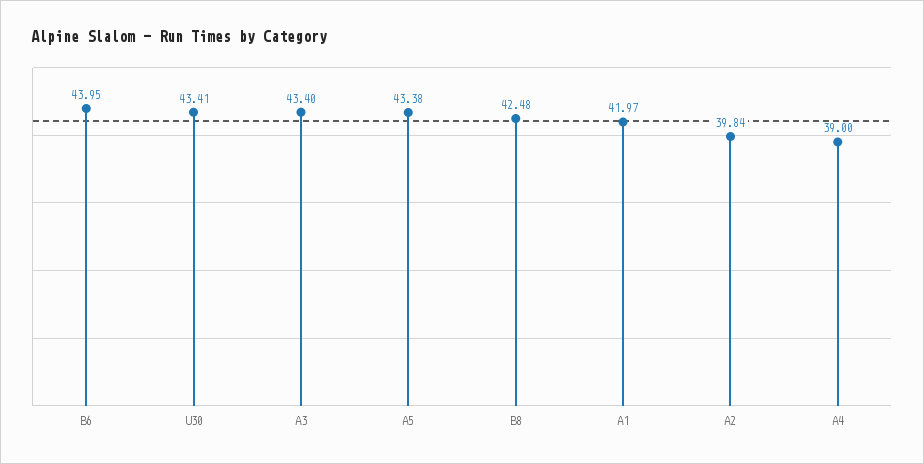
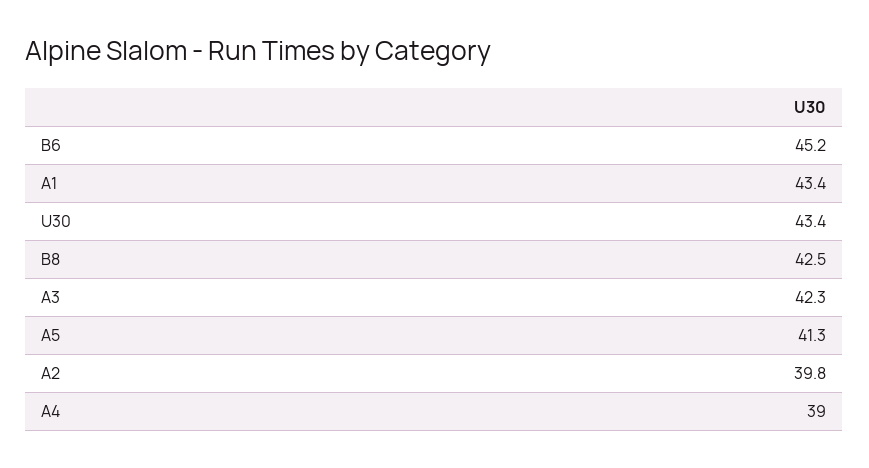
  {
-   "B6": 43.95,
+   "B6": 45.2,
    "U30": 43.41,
-   "A3": 43.4,
+   "A3": 42.3,
-   "A5": 43.38,
+   "A5": 41.3,
    "B8": 42.48,
-   "A1": 41.97,
+   "A1": 43.4,
    "A2": 39.84,
    "A4": 39
  }

